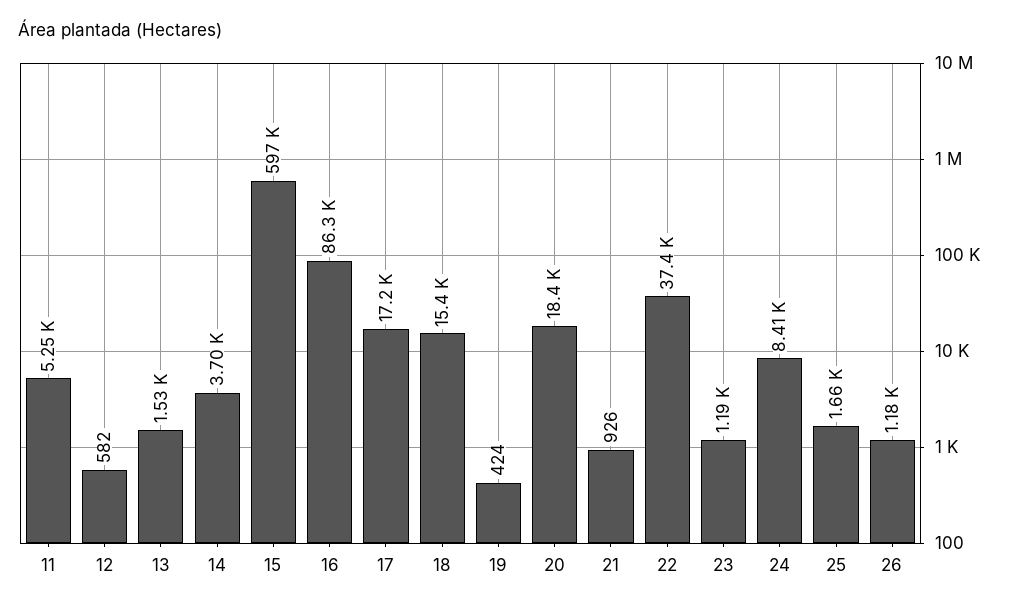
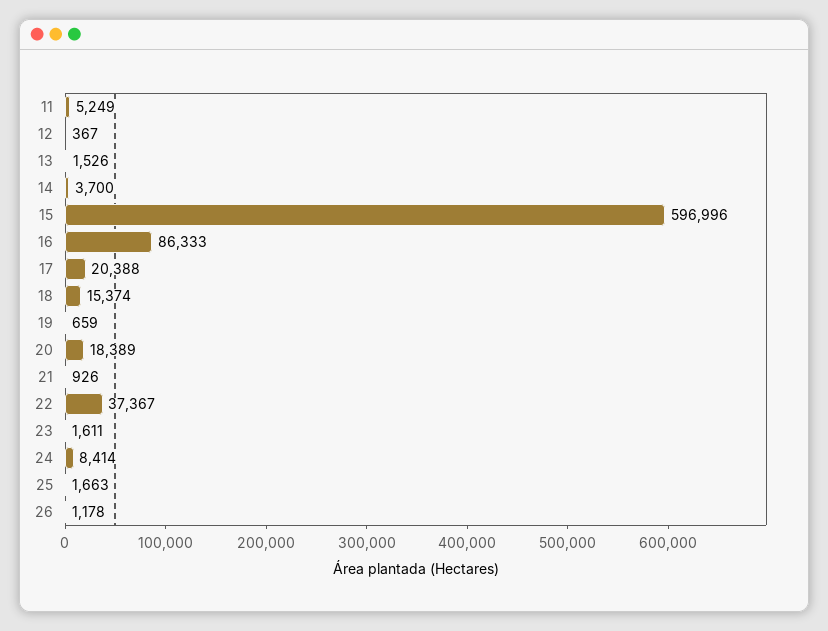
  {
    "11": 5249,
-   "12": 582,
+   "12": 367,
    "13": 1526,
    "14": 3700,
    "15": 596996,
    "16": 86333,
-   "17": 17200,
+   "17": 20388,
    "18": 15374,
-   "19": 424,
+   "19": 659,
    "20": 18389,
    "21": 926,
    "22": 37367,
-   "23": 1190,
+   "23": 1611,
    "24": 8414,
    "25": 1663,
    "26": 1178
  }

